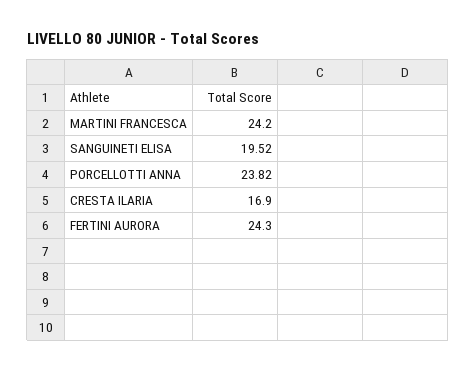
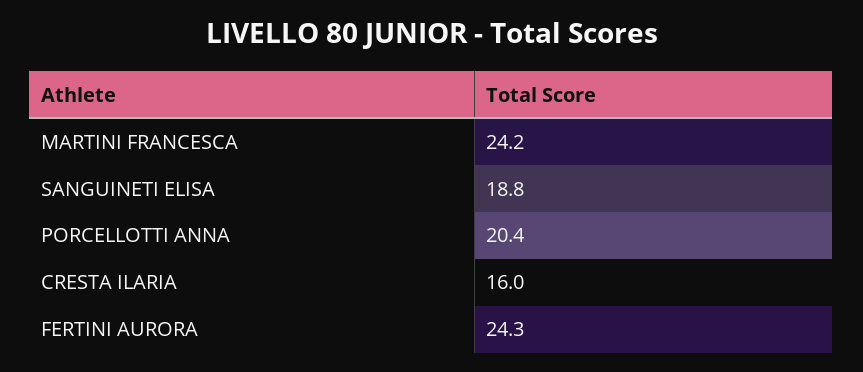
  {
    "MARTINI FRANCESCA": 24.2,
-   "SANGUINETI ELISA": 19.52,
+   "SANGUINETI ELISA": 18.8,
-   "PORCELLOTTI ANNA": 23.82,
+   "PORCELLOTTI ANNA": 20.4,
-   "CRESTA ILARIA": 16.9,
+   "CRESTA ILARIA": 16,
    "FERTINI AURORA": 24.3
  }

